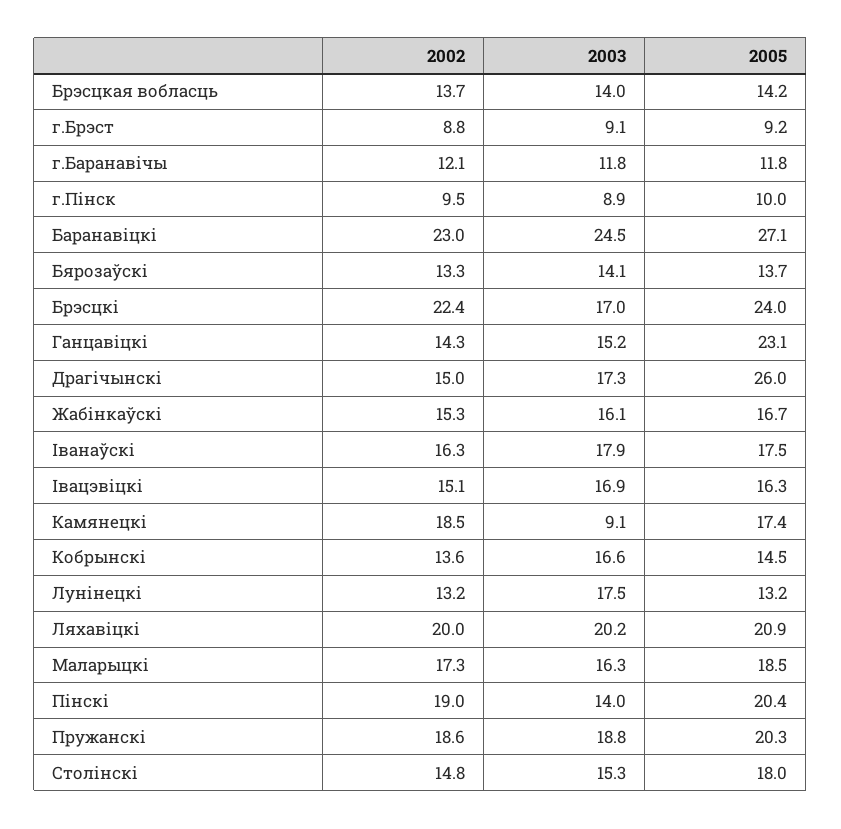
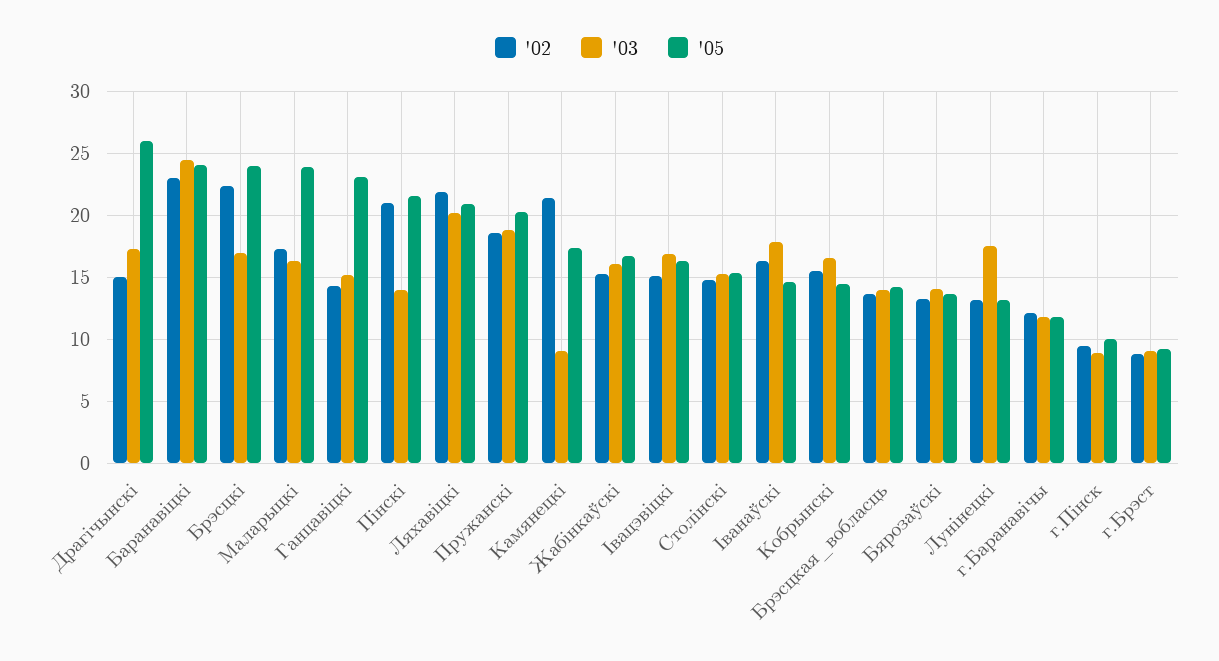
  {
    "2002": {
      "Брэсцкая вобласць": 13.7,
      "г.Брэст": 8.8,
      "г.Баранавічы": 12.1,
      "г.Пінск": 9.5,
      "Баранавіцкі": 23,
      "Бярозаўскі": 13.3,
      "Брэсцкі": 22.4,
      "Ганцавіцкі": 14.3,
      "Драгічынскі": 15,
      "Жабінкаўскі": 15.3,
      "Іванаўскі": 16.3,
      "Івацэвіцкі": 15.1,
-     "Камянецкі": 18.5,
+     "Камянецкі": 21.5,
-     "Кобрынскі": 13.6,
+     "Кобрынскі": 15.5,
      "Лунінецкі": 13.2,
-     "Ляхавіцкі": 20,
+     "Ляхавіцкі": 22,
      "Маларыцкі": 17.3,
-     "Пінскі": 19,
+     "Пінскі": 21,
      "Пружанскі": 18.6,
      "Столінскі": 14.8
    },
    "2003": {
      "Брэсцкая вобласць": 14,
      "г.Брэст": 9.1,
      "г.Баранавічы": 11.8,
      "г.Пінск": 8.9,
      "Баранавіцкі": 24.5,
      "Бярозаўскі": 14.1,
      "Брэсцкі": 17,
      "Ганцавіцкі": 15.2,
      "Драгічынскі": 17.3,
      "Жабінкаўскі": 16.1,
      "Іванаўскі": 17.9,
      "Івацэвіцкі": 16.9,
      "Камянецкі": 9.1,
      "Кобрынскі": 16.6,
      "Лунінецкі": 17.5,
      "Ляхавіцкі": 20.2,
      "Маларыцкі": 16.3,
      "Пінскі": 14,
      "Пружанскі": 18.8,
      "Столінскі": 15.3
    },
    "2005": {
      "Брэсцкая вобласць": 14.2,
      "г.Брэст": 9.2,
      "г.Баранавічы": 11.8,
      "г.Пінск": 10,
-     "Баранавіцкі": 27.1,
+     "Баранавіцкі": 24,
      "Бярозаўскі": 13.7,
      "Брэсцкі": 24,
      "Ганцавіцкі": 23.1,
      "Драгічынскі": 26,
      "Жабінкаўскі": 16.7,
-     "Іванаўскі": 17.5,
+     "Іванаўскі": 14.5,
      "Івацэвіцкі": 16.3,
      "Камянецкі": 17.4,
      "Кобрынскі": 14.5,
      "Лунінецкі": 13.2,
      "Ляхавіцкі": 20.9,
-     "Маларыцкі": 18.5,
+     "Маларыцкі": 24,
-     "Пінскі": 20.4,
+     "Пінскі": 21.5,
      "Пружанскі": 20.3,
-     "Столінскі": 18
+     "Столінскі": 15.5
    }
  }

